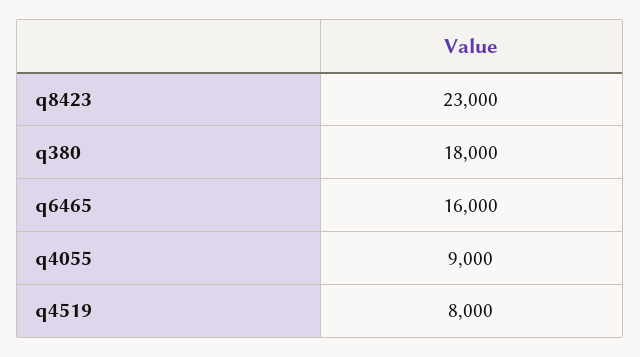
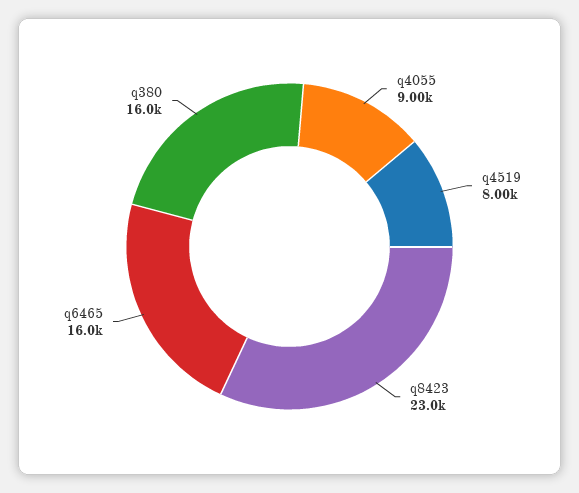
  {
    "q8423": 23000,
-   "q380": 18000,
+   "q380": 16000,
    "q6465": 16000,
    "q4055": 9000,
    "q4519": 8000
  }

